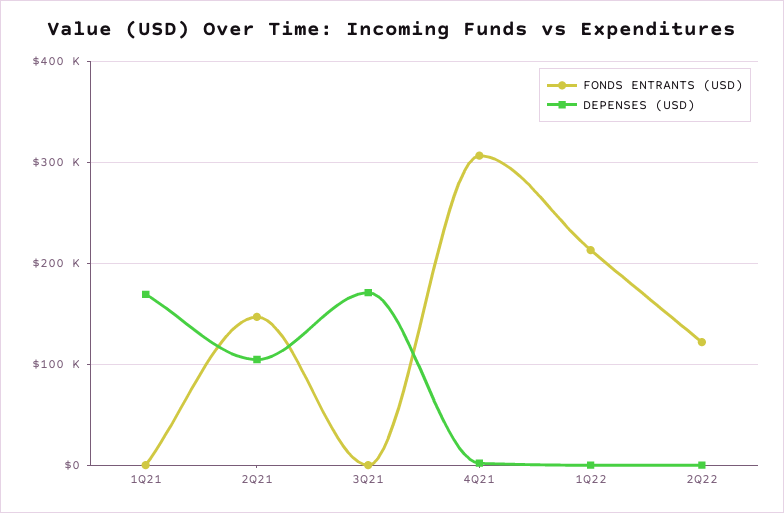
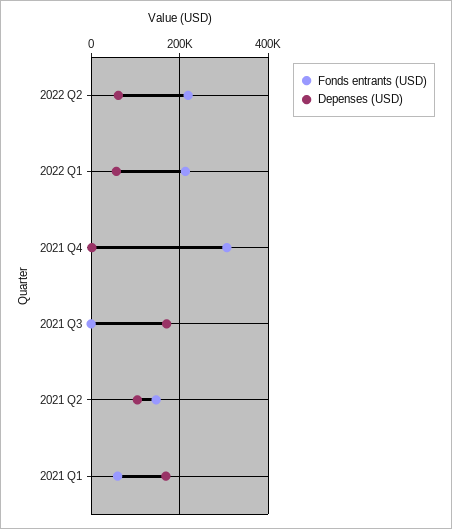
  {
    "FONDS ENTRANTS (USD)": {
-     "1Q21": 0,
+     "1Q21": 60000,
      "2Q21": 150000,
      "3Q21": 0,
      "4Q21": 310000,
      "1Q22": 210000,
-     "2Q22": 120000
+     "2Q22": 220000
    },
    "DEPENSES (USD)": {
      "1Q21": 170000,
      "2Q21": 100000,
      "3Q21": 170000,
      "4Q21": 0,
-     "1Q22": 0,
+     "1Q22": 60000,
-     "2Q22": 0
+     "2Q22": 60000
    }
  }

